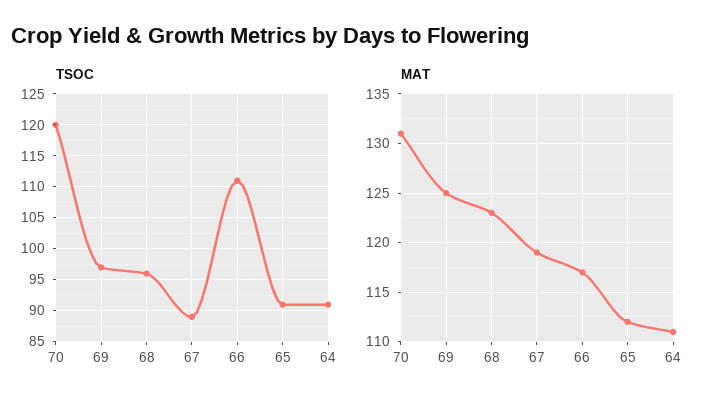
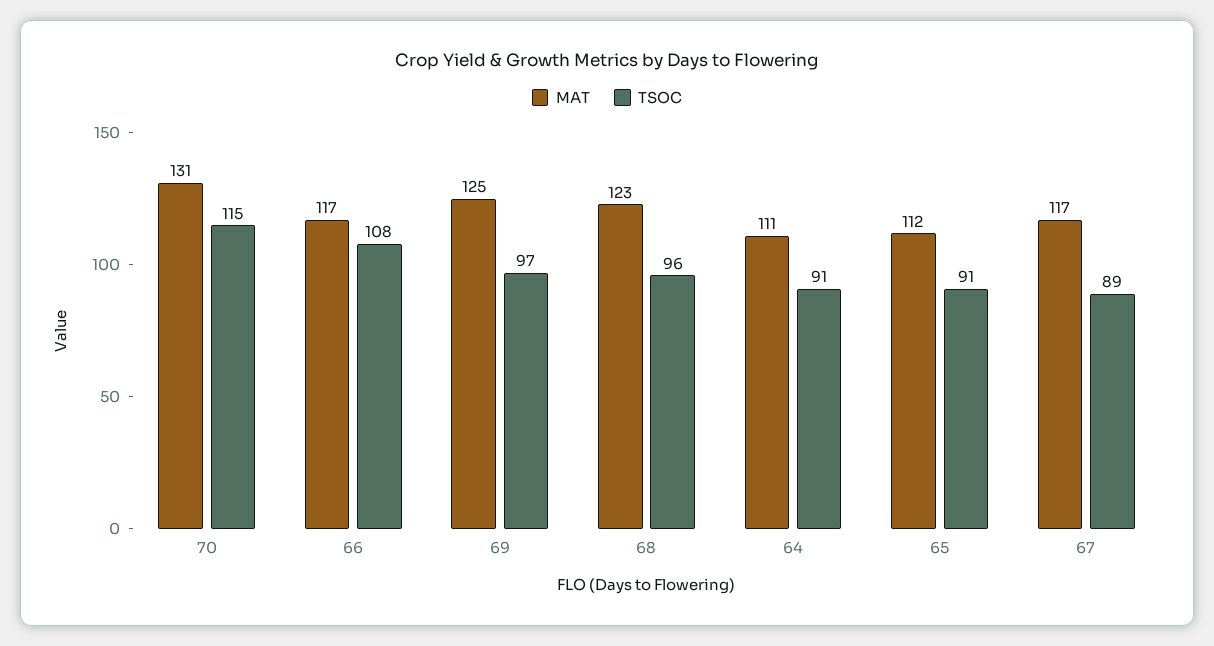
  {
    "TSOC": {
-     "70": 120,
+     "70": 115,
      "69": 97,
      "68": 96,
      "67": 89,
-     "66": 111,
+     "66": 108,
      "65": 91,
      "64": 91
    },
    "MAT": {
      "70": 131,
      "69": 125,
      "68": 123,
-     "67": 119,
+     "67": 117,
      "66": 117,
      "65": 112,
      "64": 111
    }
  }

